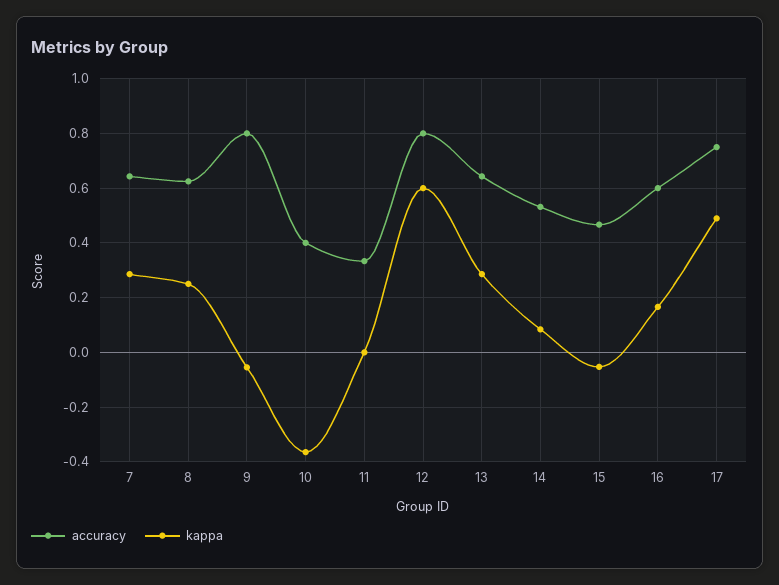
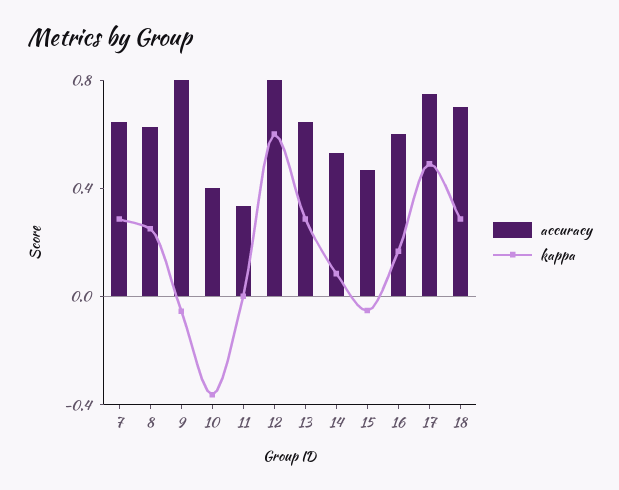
  {
    "accuracy": {
      "7": 0.65,
      "8": 0.625,
      "9": 0.8,
      "10": 0.4,
      "11": 0.325,
      "12": 0.8,
      "13": 0.65,
      "14": 0.525,
      "15": 0.475,
      "16": 0.6,
-     "17": 0.75
+     "17": 0.75,
+     "18": 0.7
    },
    "kappa": {
      "7": 0.275,
      "8": 0.25,
      "9": -0.05,
      "10": -0.375,
      "11": 0,
      "12": 0.6,
      "13": 0.275,
      "14": 0.075,
      "15": -0.05,
      "16": 0.175,
-     "17": 0.5
+     "17": 0.5,
+     "18": 0.3
    }
  }

